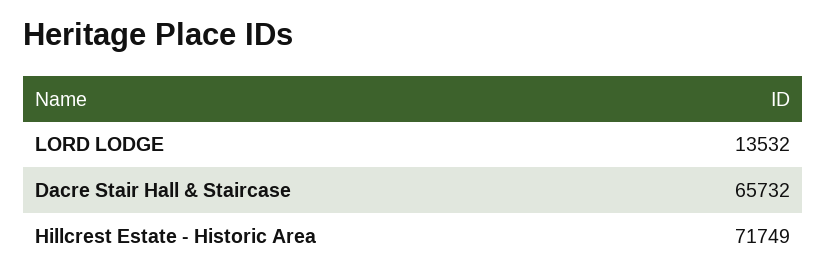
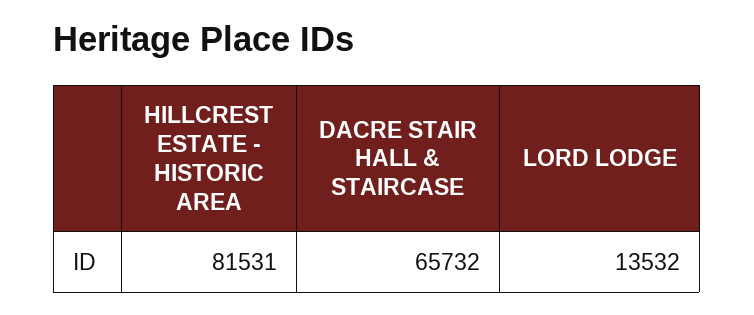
  {
    "LORD LODGE": 13532,
    "Dacre Stair Hall & Staircase": 65732,
-   "Hillcrest Estate - Historic Area": 71749
+   "Hillcrest Estate - Historic Area": 81531
  }

